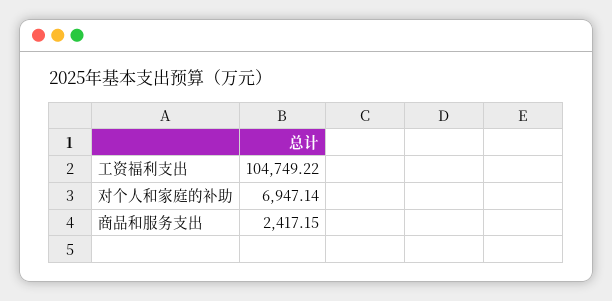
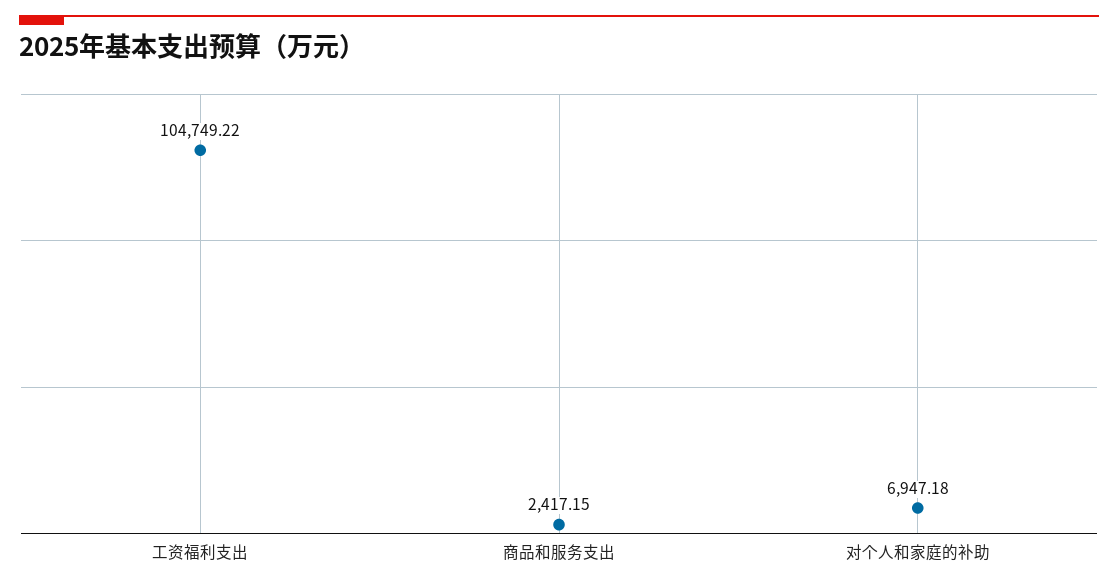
  {
    "工资福利支出": 104749.22,
-   "对个人和家庭的补助": 6947.14,
+   "对个人和家庭的补助": 6947.18,
    "商品和服务支出": 2417.15
  }

